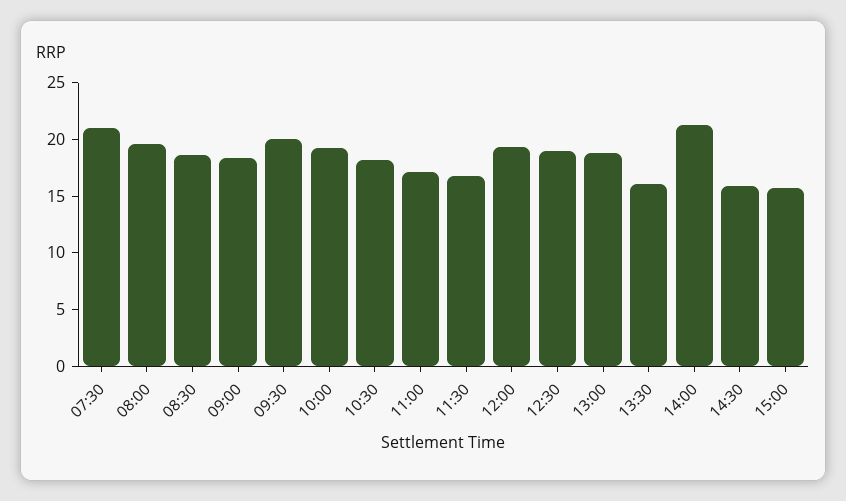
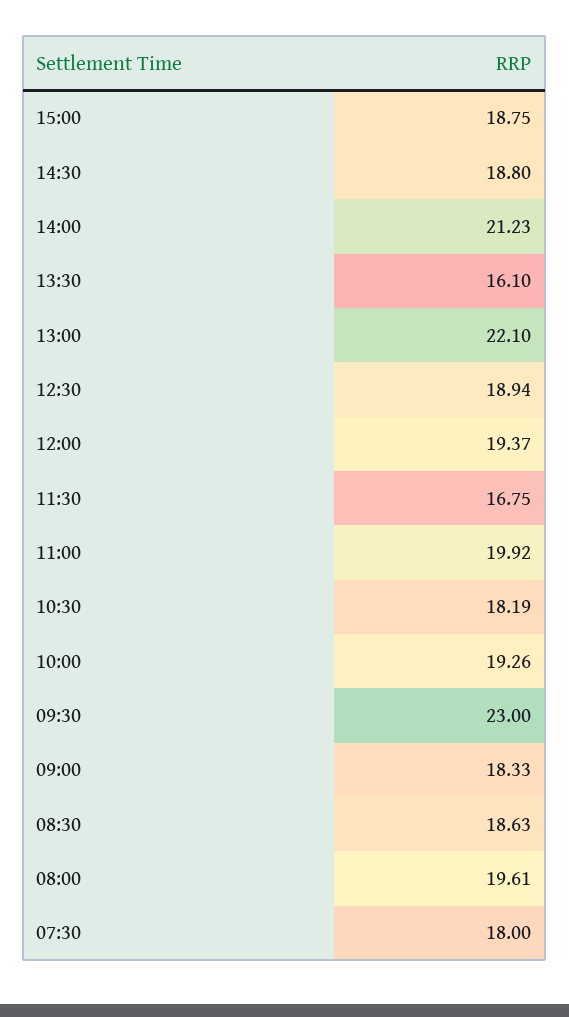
  {
-   "07:30": 21,
+   "07:30": 18,
    "08:00": 19.61,
    "08:30": 18.63,
    "09:00": 18.33,
-   "09:30": 20,
+   "09:30": 23,
    "10:00": 19.26,
    "10:30": 18.19,
-   "11:00": 17,
+   "11:00": 19.92,
    "11:30": 16.75,
    "12:00": 19.37,
    "12:30": 18.94,
-   "13:00": 19,
+   "13:00": 22.1,
    "13:30": 16.1,
    "14:00": 21.23,
-   "14:30": 16,
+   "14:30": 18.8,
-   "15:00": 16
+   "15:00": 18.75
  }

